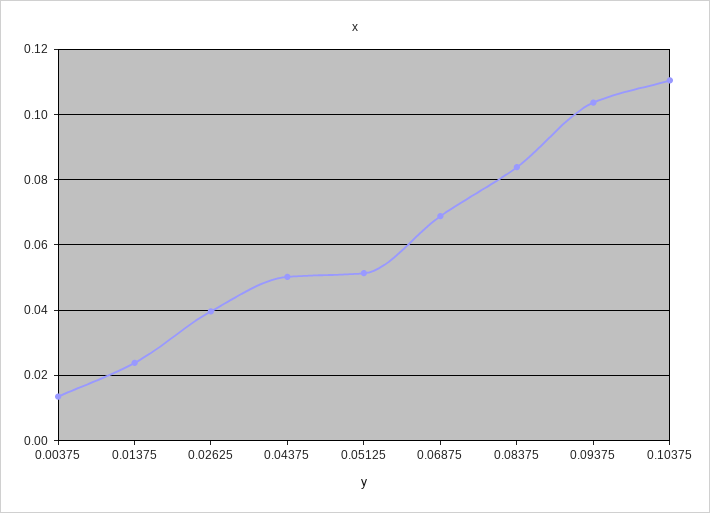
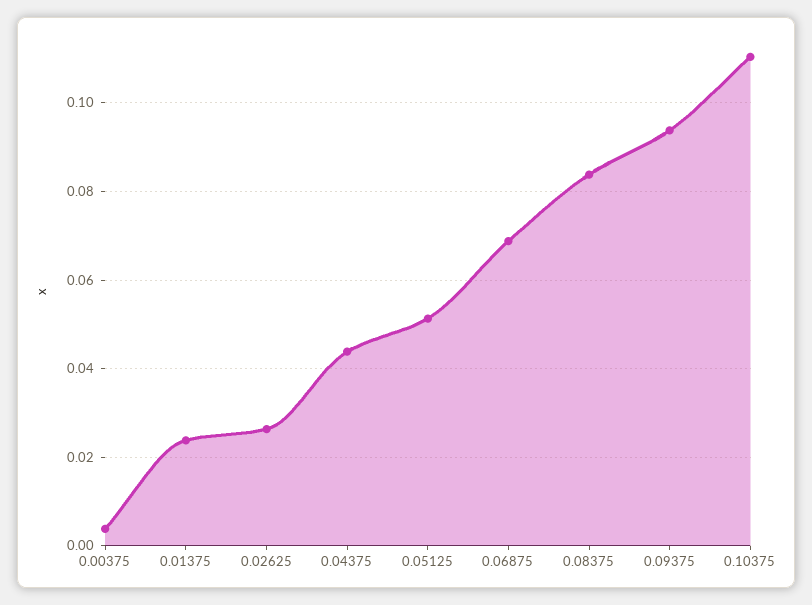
  {
-   "0.00375": 0.014,
+   "0.00375": 0.004,
    "0.01375": 0.024,
-   "0.02625": 0.04,
+   "0.02625": 0.026,
-   "0.04375": 0.05,
+   "0.04375": 0.044,
    "0.05125": 0.052,
    "0.06875": 0.068,
    "0.08375": 0.084,
-   "0.09375": 0.104,
+   "0.09375": 0.094,
    "0.10375": 0.11
  }

